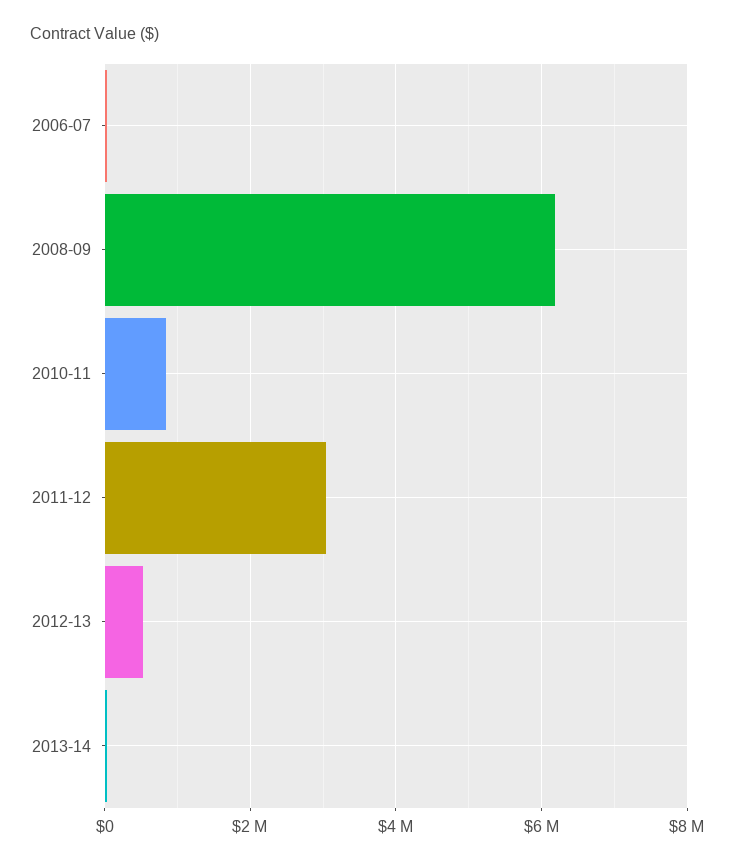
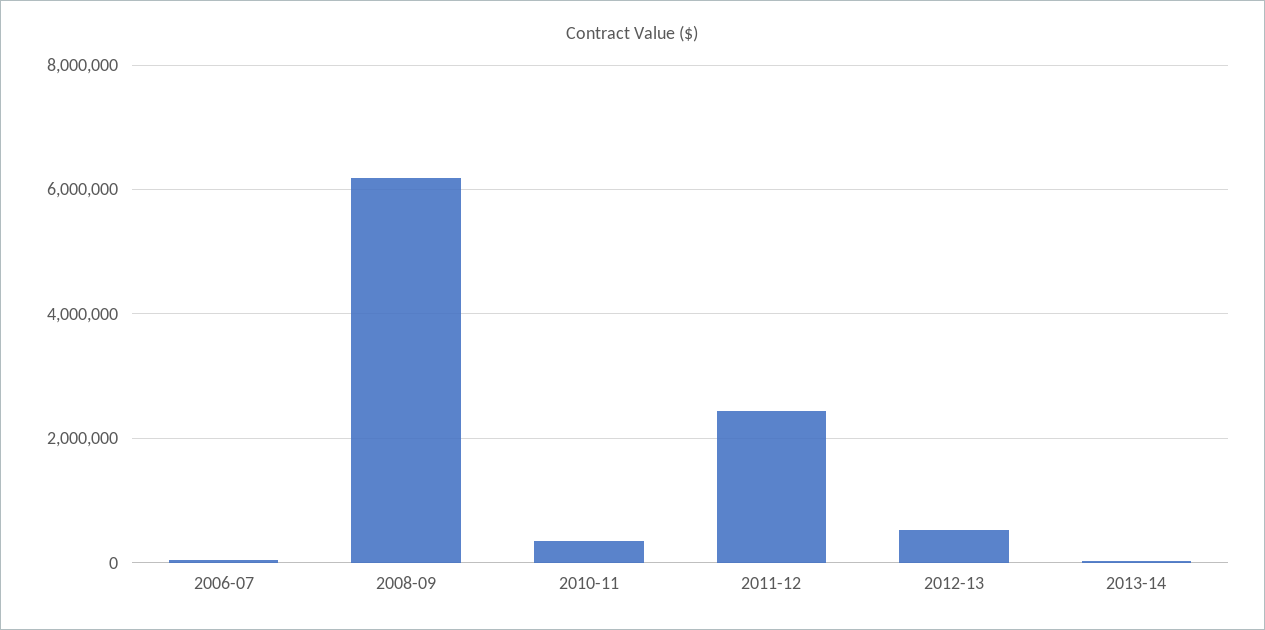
  {
    "2006-07": 0,
    "2008-09": 6200000,
-   "2010-11": 800000,
+   "2010-11": 400000,
-   "2011-12": 3000000,
+   "2011-12": 2400000,
    "2012-13": 600000,
    "2013-14": 0
  }

